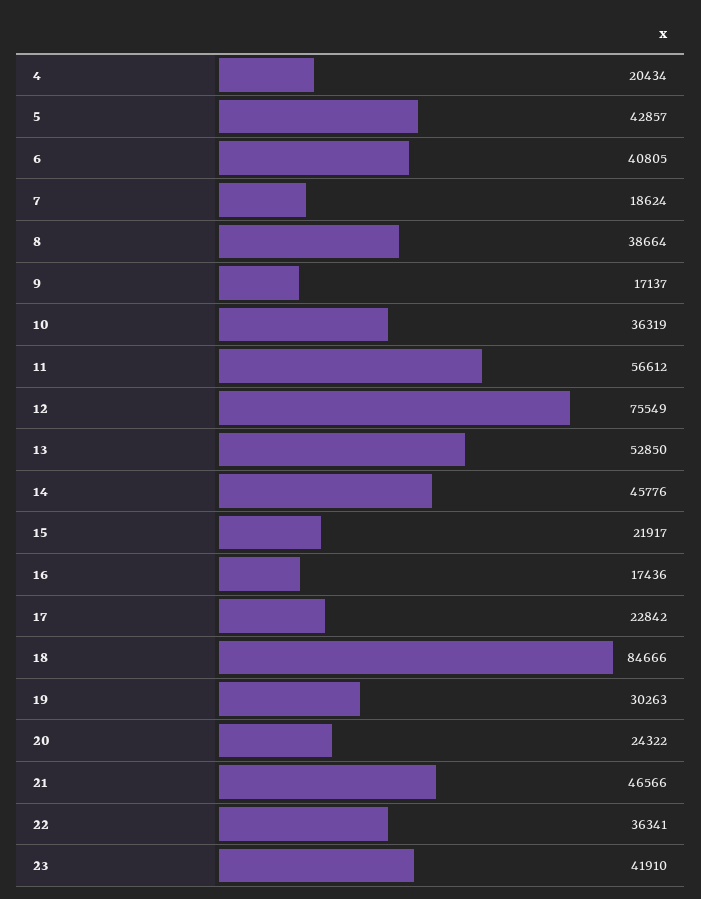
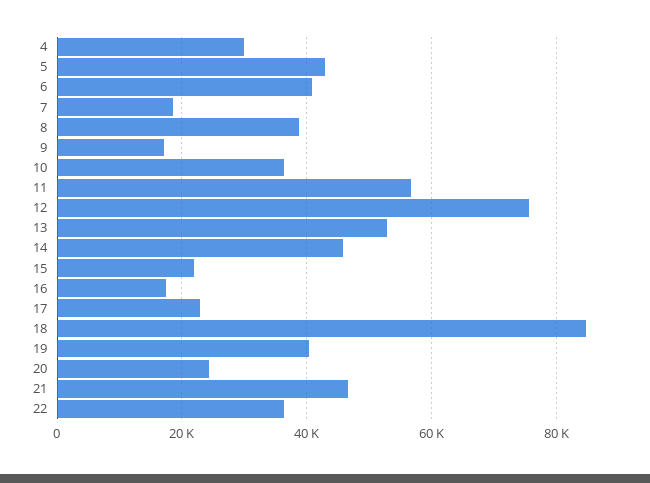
  {
-   "4": 20434,
+   "4": 30000,
    "5": 42857,
    "6": 40805,
    "7": 18624,
    "8": 38664,
    "9": 17137,
    "10": 36319,
    "11": 56612,
    "12": 75549,
    "13": 52850,
    "14": 45776,
    "15": 21917,
    "16": 17436,
    "17": 22842,
    "18": 84666,
-   "19": 30263,
+   "19": 40000,
    "20": 24322,
    "21": 46566,
-   "22": 36341,
+   "22": 36341
-   "23": 41910
  }

